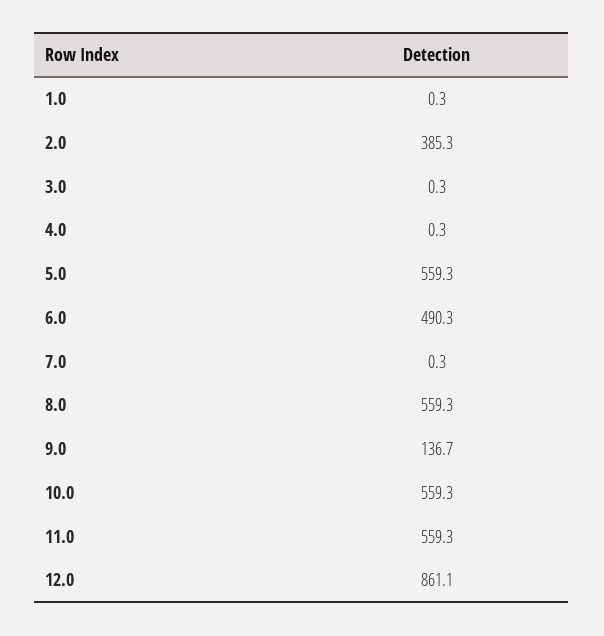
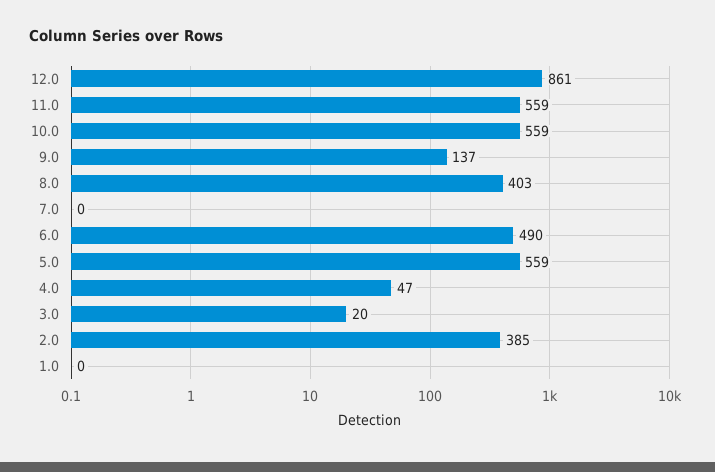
  {
    "1.0": 0.3,
    "2.0": 385.3,
-   "3.0": 0.3,
+   "3.0": 20,
-   "4.0": 0.3,
+   "4.0": 47,
    "5.0": 559.3,
    "6.0": 490.3,
    "7.0": 0.3,
-   "8.0": 559.3,
+   "8.0": 403,
    "9.0": 136.7,
    "10.0": 559.3,
    "11.0": 559.3,
    "12.0": 861.1
  }

